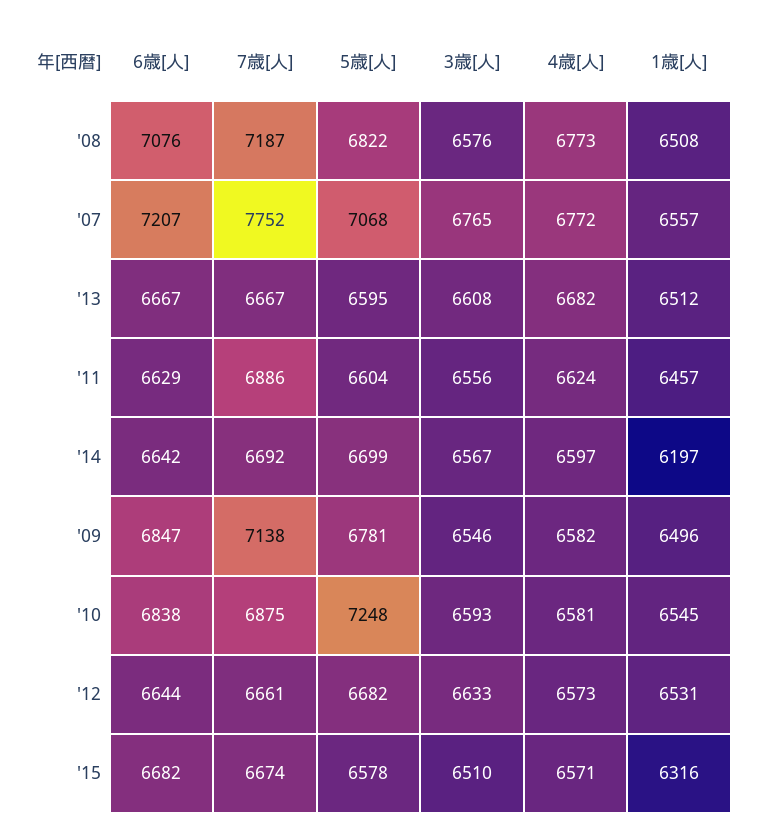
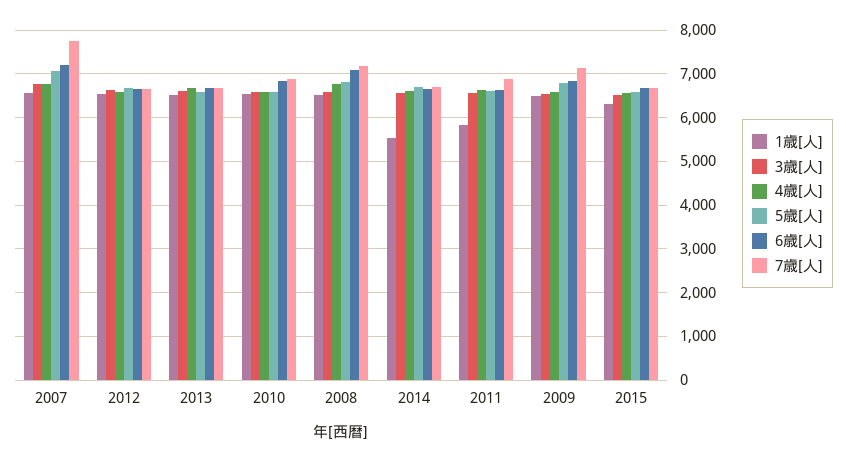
  {
    "6歳[人]": {
      "'08": 7076,
      "'07": 7207,
      "'13": 6667,
      "'11": 6629,
      "'14": 6642,
      "'09": 6847,
      "'10": 6838,
      "'12": 6644,
      "'15": 6682
    },
    "7歳[人]": {
      "'08": 7187,
      "'07": 7752,
      "'13": 6667,
      "'11": 6886,
      "'14": 6692,
      "'09": 7138,
      "'10": 6875,
      "'12": 6661,
      "'15": 6674
    },
    "5歳[人]": {
      "'08": 6822,
      "'07": 7068,
      "'13": 6595,
      "'11": 6604,
      "'14": 6699,
      "'09": 6781,
-     "'10": 7248,
+     "'10": 6600,
      "'12": 6682,
      "'15": 6578
    },
    "3歳[人]": {
      "'08": 6576,
      "'07": 6765,
      "'13": 6608,
      "'11": 6556,
      "'14": 6567,
      "'09": 6546,
      "'10": 6593,
      "'12": 6633,
      "'15": 6510
    },
    "4歳[人]": {
      "'08": 6773,
      "'07": 6772,
      "'13": 6682,
      "'11": 6624,
      "'14": 6597,
      "'09": 6582,
      "'10": 6581,
      "'12": 6573,
      "'15": 6571
    },
    "1歳[人]": {
      "'08": 6508,
      "'07": 6557,
      "'13": 6512,
-     "'11": 6457,
+     "'11": 5800,
-     "'14": 6197,
+     "'14": 5600,
      "'09": 6496,
      "'10": 6545,
      "'12": 6531,
      "'15": 6316
    }
  }

